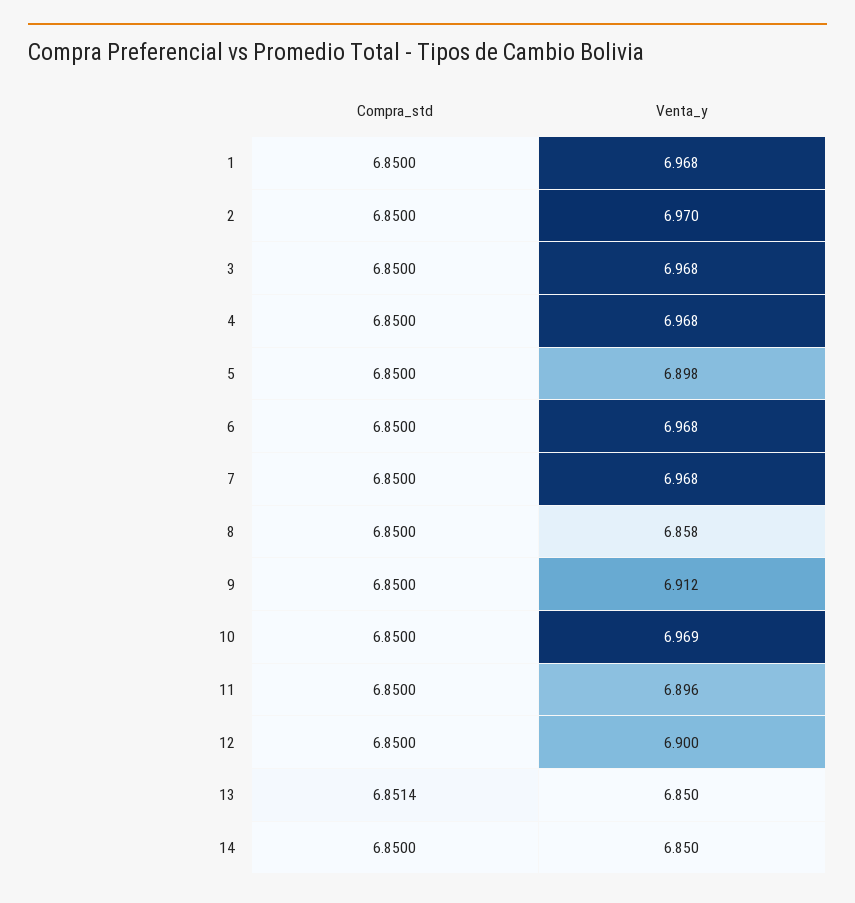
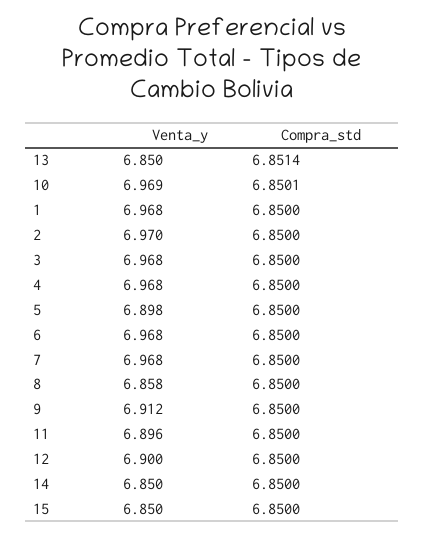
  {
    "Compra_std": {
      "1": 6.85,
      "2": 6.85,
      "3": 6.85,
      "4": 6.85,
      "5": 6.85,
      "6": 6.85,
      "7": 6.85,
      "8": 6.85,
      "9": 6.85,
-     "10": 6.85,
+     "10": 6.8501,
      "11": 6.85,
      "12": 6.85,
      "13": 6.8514,
-     "14": 6.85
+     "14": 6.85,
+     "15": 6.85
    },
    "Venta_y": {
      "1": 6.968,
      "2": 6.97,
      "3": 6.968,
      "4": 6.968,
      "5": 6.898,
      "6": 6.968,
      "7": 6.968,
      "8": 6.858,
      "9": 6.912,
      "10": 6.969,
      "11": 6.896,
      "12": 6.9,
      "13": 6.85,
-     "14": 6.85
+     "14": 6.85,
+     "15": 6.85
    }
  }

